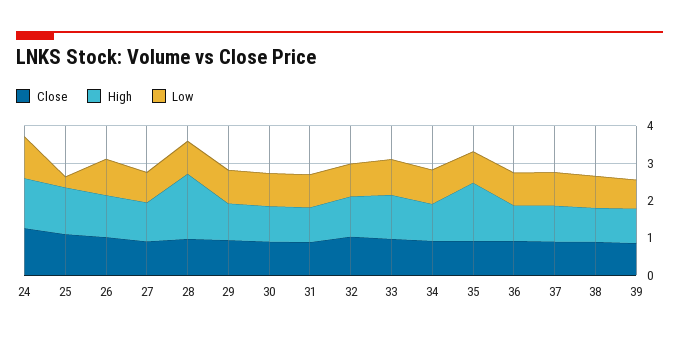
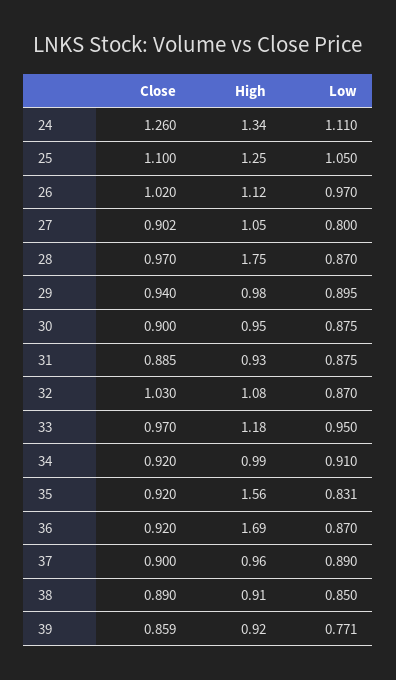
  {
    "Close": {
      "24": 1.26,
      "25": 1.1,
      "26": 1.02,
      "27": 0.902,
      "28": 0.97,
      "29": 0.94,
      "30": 0.9,
      "31": 0.885,
      "32": 1.03,
      "33": 0.97,
      "34": 0.92,
      "35": 0.92,
      "36": 0.92,
      "37": 0.9,
      "38": 0.89,
      "39": 0.859
    },
    "High": {
      "24": 1.34,
      "25": 1.25,
      "26": 1.12,
      "27": 1.05,
      "28": 1.75,
      "29": 0.98,
      "30": 0.95,
      "31": 0.93,
      "32": 1.08,
      "33": 1.18,
      "34": 0.99,
      "35": 1.56,
-     "36": 1,
+     "36": 1.69,
      "37": 0.96,
      "38": 0.91,
      "39": 0.92
    },
    "Low": {
      "24": 1.11,
-     "25": 0.25,
+     "25": 1.05,
      "26": 0.97,
      "27": 0.8,
      "28": 0.87,
      "29": 0.895,
      "30": 0.875,
      "31": 0.875,
      "32": 0.87,
      "33": 0.95,
      "34": 0.91,
      "35": 0.831,
      "36": 0.87,
      "37": 0.89,
      "38": 0.85,
      "39": 0.771
    }
  }

